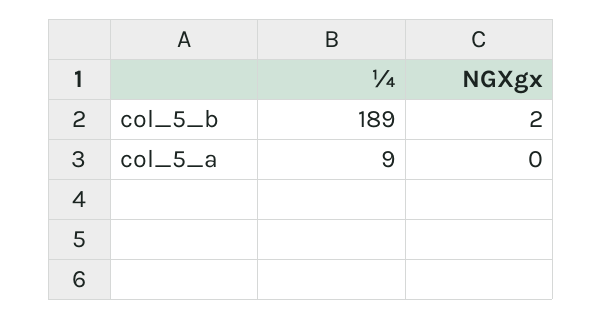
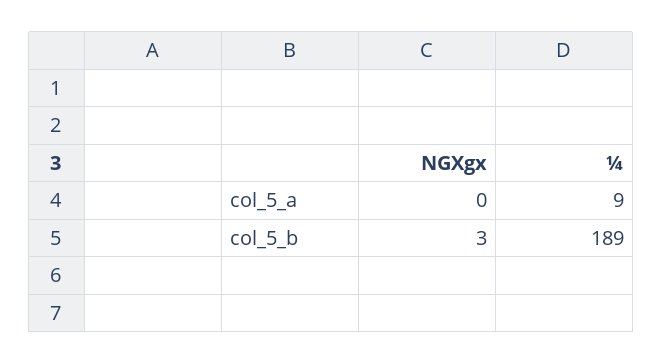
  {
    "¼": {
      "col_5_b": 189,
      "col_5_a": 9
    },
    "NGXgx": {
-     "col_5_b": 2,
+     "col_5_b": 3,
      "col_5_a": 0
    }
  }

